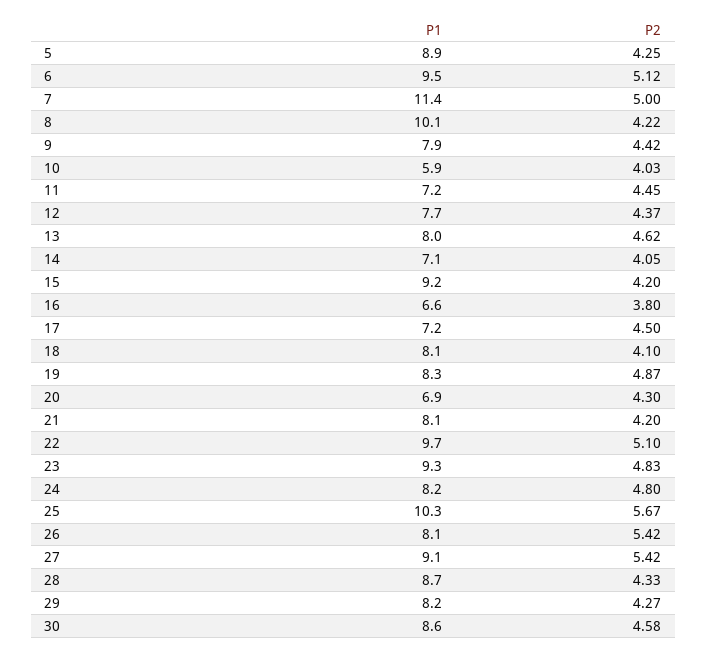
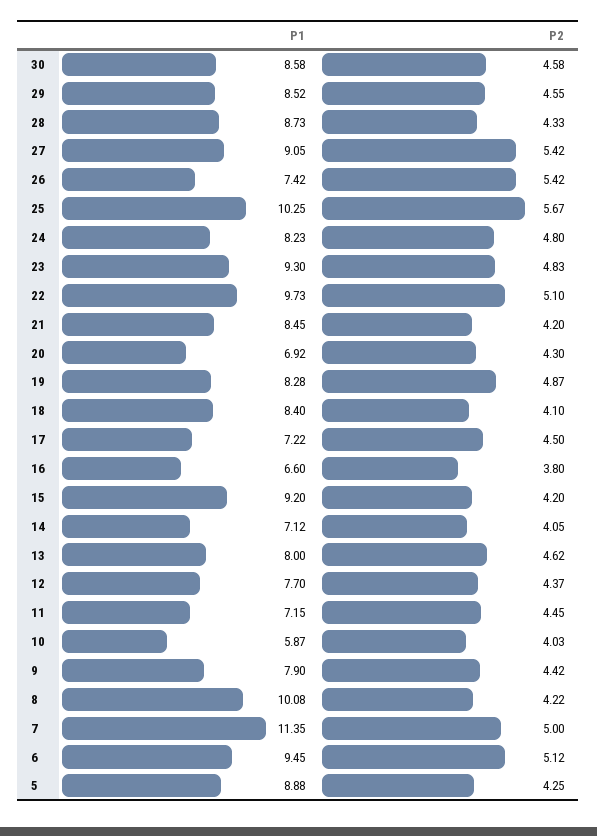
  {
    "P1": {
      "5": 8.88,
      "6": 9.45,
      "7": 11.35,
      "8": 10.08,
      "9": 7.9,
      "10": 5.87,
      "11": 7.15,
      "12": 7.7,
      "13": 8,
      "14": 7.12,
      "15": 9.2,
      "16": 6.6,
      "17": 7.22,
-     "18": 8.1,
+     "18": 8.4,
      "19": 8.28,
      "20": 6.92,
-     "21": 8.1,
+     "21": 8.45,
      "22": 9.73,
      "23": 9.3,
      "24": 8.23,
      "25": 10.25,
-     "26": 8.1,
+     "26": 7.42,
      "27": 9.05,
      "28": 8.73,
-     "29": 8.2,
+     "29": 8.52,
      "30": 8.58
    },
    "P2": {
      "5": 4.25,
      "6": 5.12,
      "7": 5,
      "8": 4.22,
      "9": 4.42,
      "10": 4.03,
      "11": 4.45,
      "12": 4.37,
      "13": 4.62,
      "14": 4.05,
      "15": 4.2,
      "16": 3.8,
      "17": 4.5,
      "18": 4.1,
      "19": 4.87,
      "20": 4.3,
      "21": 4.2,
      "22": 5.1,
      "23": 4.83,
      "24": 4.8,
      "25": 5.67,
      "26": 5.42,
      "27": 5.42,
      "28": 4.33,
-     "29": 4.27,
+     "29": 4.55,
      "30": 4.58
    }
  }

